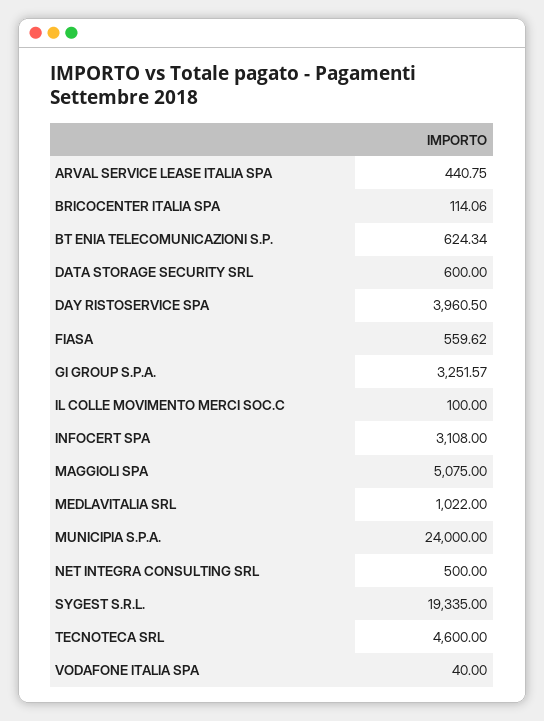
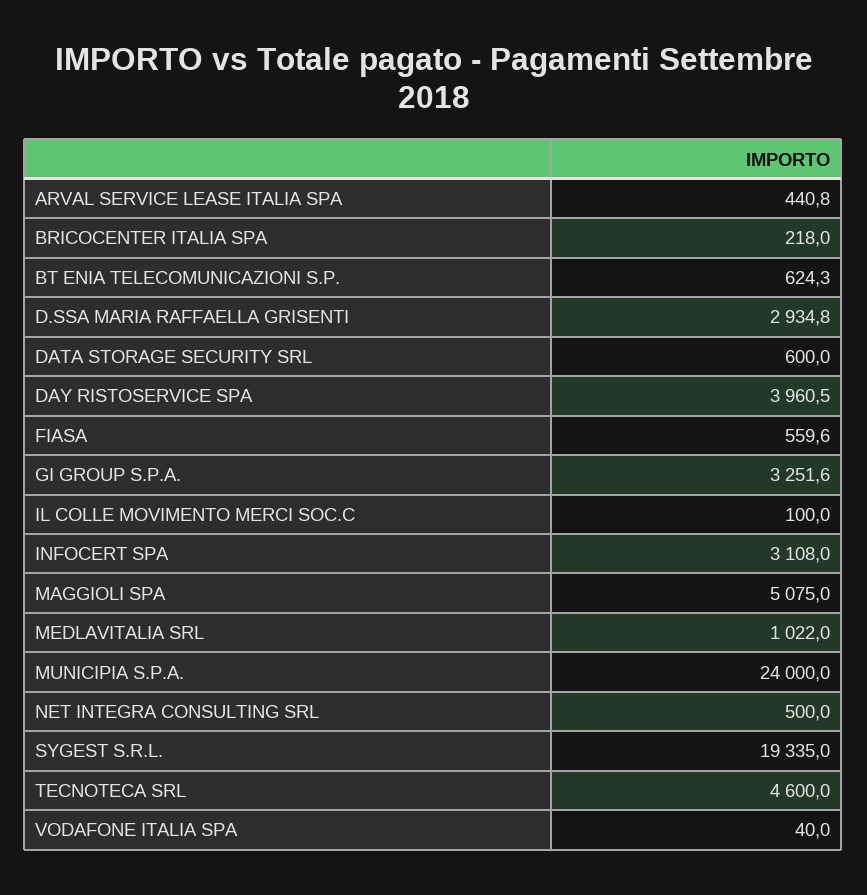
  {
    "ARVAL SERVICE LEASE ITALIA SPA": 440.75,
-   "BRICOCENTER ITALIA SPA": 114.06,
+   "BRICOCENTER ITALIA SPA": 218,
    "BT ENIA TELECOMUNICAZIONI S.P.": 624.34,
    "DATA STORAGE SECURITY SRL": 600,
    "DAY RISTOSERVICE SPA": 3960.5,
    "FIASA": 559.62,
    "GI GROUP S.P.A.": 3251.57,
    "IL COLLE MOVIMENTO MERCI SOC.C": 100,
    "INFOCERT SPA": 3108,
    "MAGGIOLI SPA": 5075,
    "MEDLAVITALIA SRL": 1022,
    "MUNICIPIA S.P.A.": 24000,
    "NET INTEGRA CONSULTING SRL": 500,
    "SYGEST S.R.L.": 19335,
    "TECNOTECA SRL": 4600,
-   "VODAFONE ITALIA SPA": 40
+   "VODAFONE ITALIA SPA": 40,
+   "D.SSA MARIA RAFFAELLA GRISENTI": 2934.8
  }

